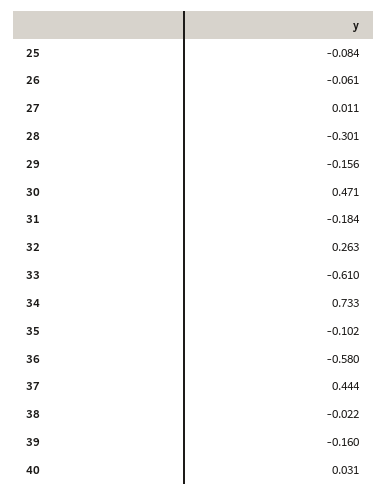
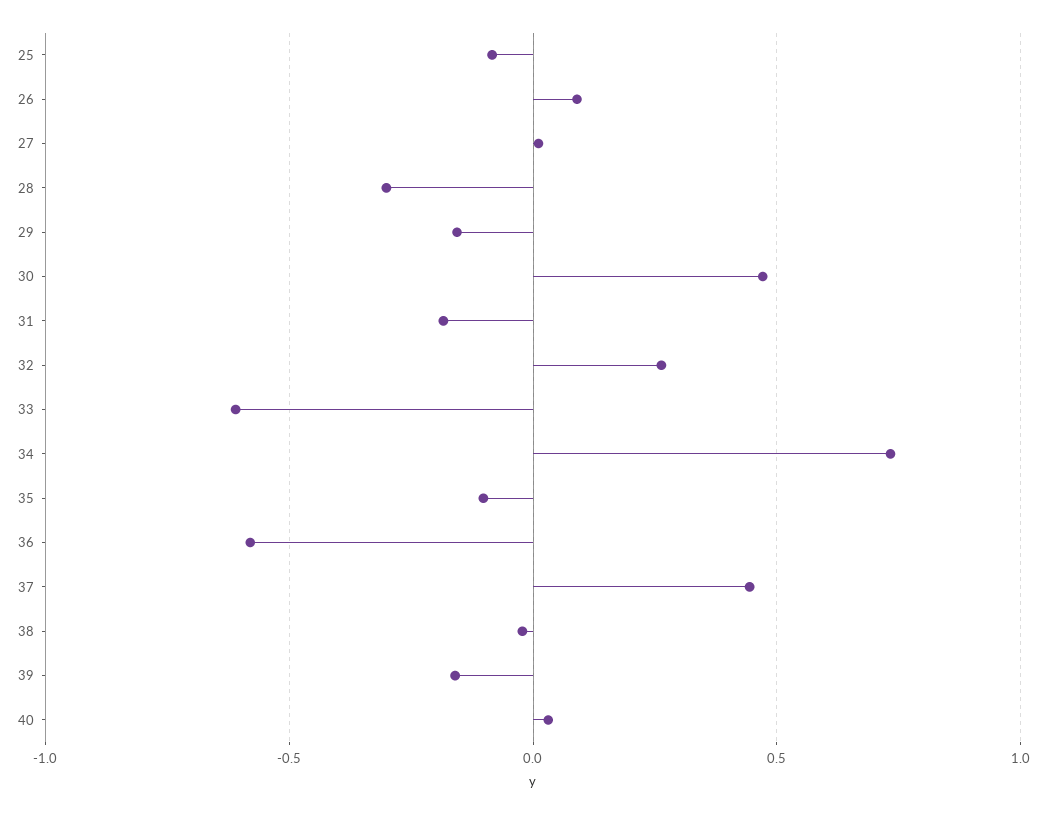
  {
    "25": -0.084,
-   "26": -0.061,
+   "26": 0.1,
    "27": 0.011,
    "28": -0.301,
    "29": -0.156,
    "30": 0.471,
    "31": -0.184,
    "32": 0.263,
    "33": -0.61,
    "34": 0.733,
    "35": -0.102,
    "36": -0.58,
    "37": 0.444,
    "38": -0.022,
    "39": -0.16,
    "40": 0.031
  }

